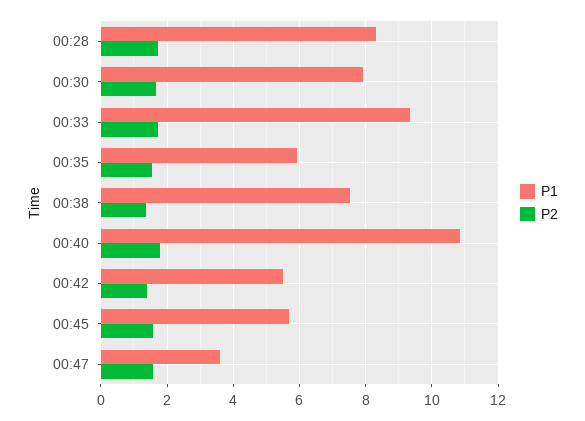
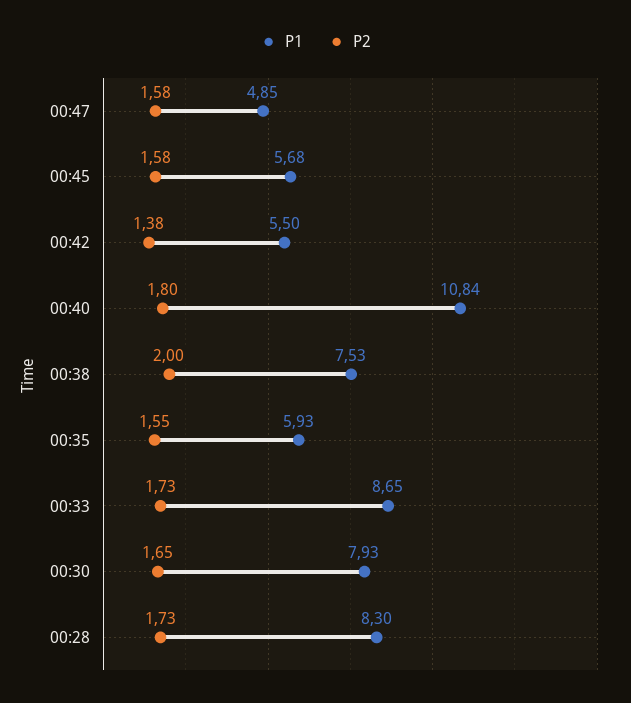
  {
    "P1": {
      "00:28": 8.3,
      "00:30": 7.93,
-     "00:33": 9.4,
+     "00:33": 8.65,
      "00:35": 5.93,
      "00:38": 7.53,
      "00:40": 10.84,
      "00:42": 5.5,
      "00:45": 5.68,
-     "00:47": 3.6
+     "00:47": 4.85
    },
    "P2": {
      "00:28": 1.73,
      "00:30": 1.65,
      "00:33": 1.73,
      "00:35": 1.55,
-     "00:38": 1.4,
+     "00:38": 2,
      "00:40": 1.8,
      "00:42": 1.38,
      "00:45": 1.58,
      "00:47": 1.58
    }
  }

